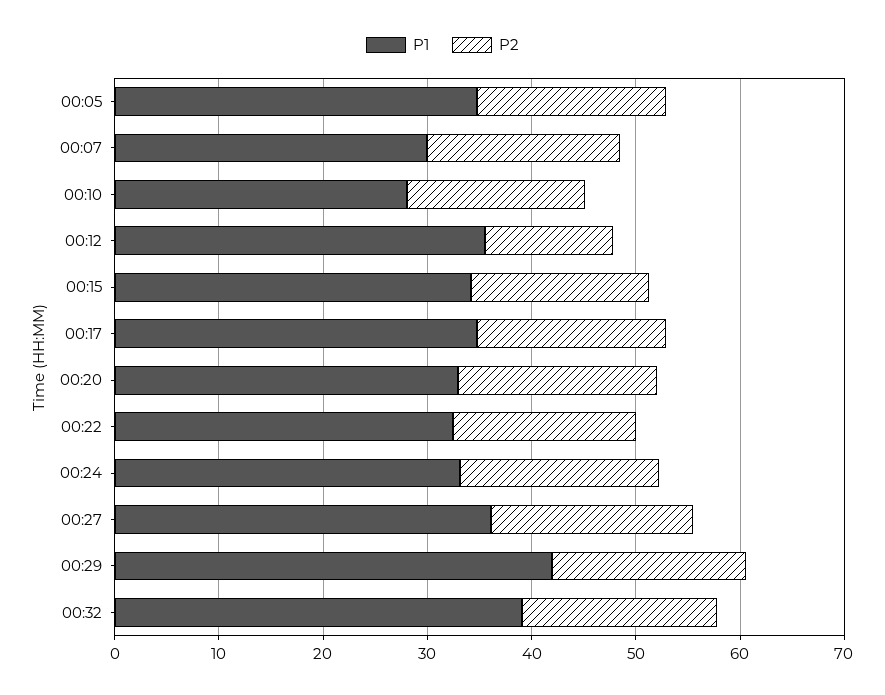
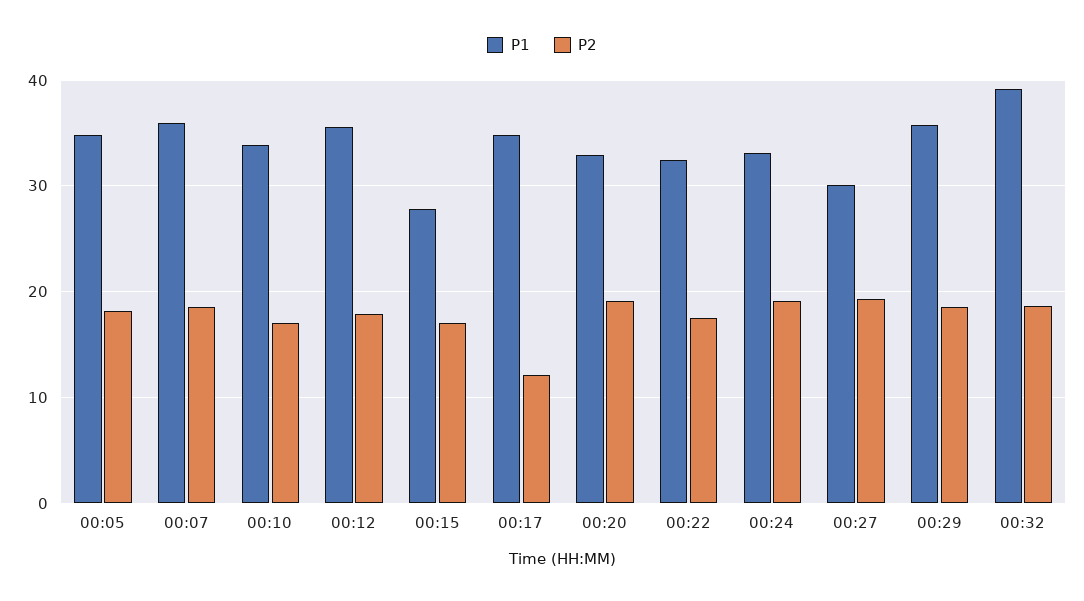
  {
    "P1": {
      "00:05": 35,
-     "00:07": 30,
+     "00:07": 36,
-     "00:10": 28,
+     "00:10": 34,
      "00:12": 36,
-     "00:15": 34,
+     "00:15": 28,
      "00:17": 35,
      "00:20": 33,
      "00:22": 32,
      "00:24": 33,
-     "00:27": 36,
+     "00:27": 30,
-     "00:29": 42,
+     "00:29": 36,
      "00:32": 39
    },
    "P2": {
      "00:05": 18,
      "00:07": 19,
      "00:10": 17,
-     "00:12": 12,
+     "00:12": 18,
      "00:15": 17,
-     "00:17": 18,
+     "00:17": 12,
      "00:20": 19,
      "00:22": 18,
      "00:24": 19,
      "00:27": 19,
      "00:29": 19,
      "00:32": 19
    }
  }

